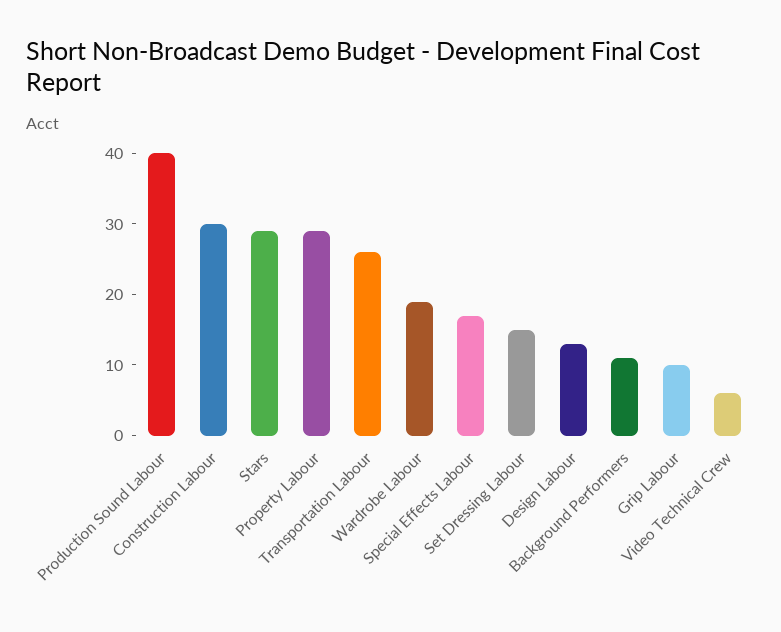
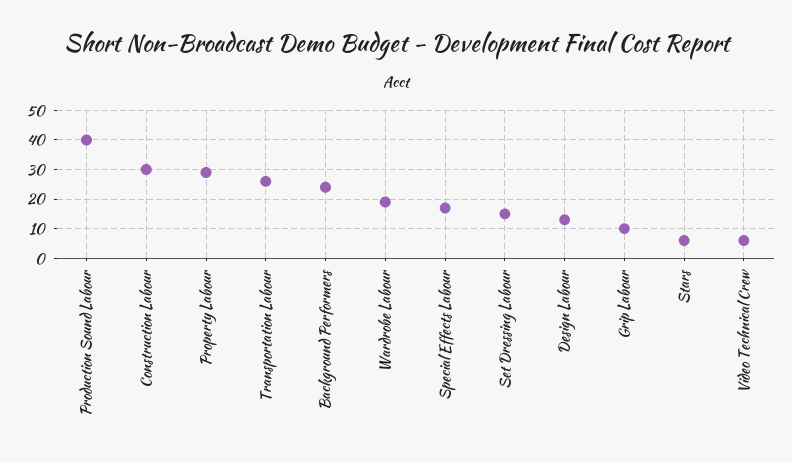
  {
    "Production Sound Labour": 40,
    "Construction Labour": 30,
-   "Stars": 30,
+   "Stars": 5,
    "Property Labour": 30,
    "Transportation Labour": 25,
    "Wardrobe Labour": 20,
    "Special Effects Labour": 15,
    "Set Dressing Labour": 15,
    "Design Labour": 15,
-   "Background Performers": 10,
+   "Background Performers": 25,
    "Grip Labour": 10,
    "Video Technical Crew": 5
  }

